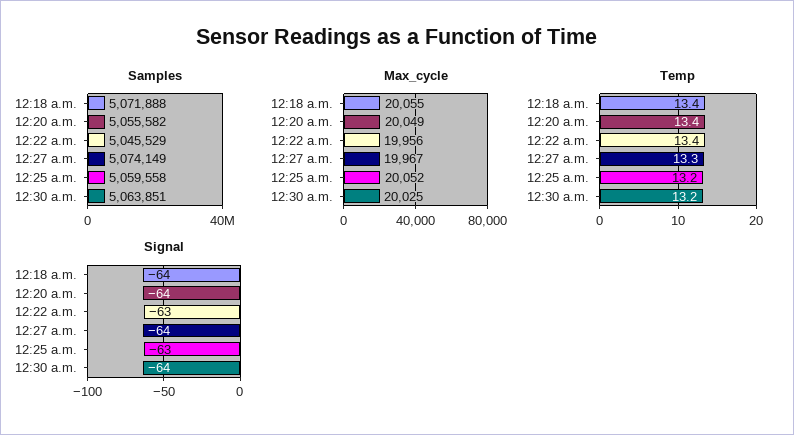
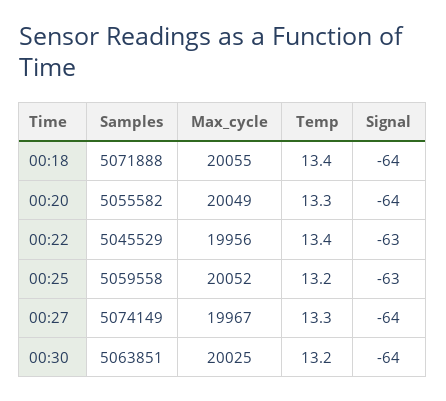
  {
    "Samples": {
      "12:18 a.m.": 5071888,
      "12:20 a.m.": 5055582,
      "12:22 a.m.": 5045529,
      "12:27 a.m.": 5074149,
      "12:25 a.m.": 5059558,
      "12:30 a.m.": 5063851
    },
    "Max_cycle": {
      "12:18 a.m.": 20055,
      "12:20 a.m.": 20049,
      "12:22 a.m.": 19956,
      "12:27 a.m.": 19967,
      "12:25 a.m.": 20052,
      "12:30 a.m.": 20025
    },
    "Temp": {
      "12:18 a.m.": 13.4,
-     "12:20 a.m.": 13.4,
+     "12:20 a.m.": 13.3,
      "12:22 a.m.": 13.4,
      "12:27 a.m.": 13.3,
      "12:25 a.m.": 13.2,
      "12:30 a.m.": 13.2
    },
    "Signal": {
      "12:18 a.m.": -64,
      "12:20 a.m.": -64,
      "12:22 a.m.": -63,
      "12:27 a.m.": -64,
      "12:25 a.m.": -63,
      "12:30 a.m.": -64
    }
  }

